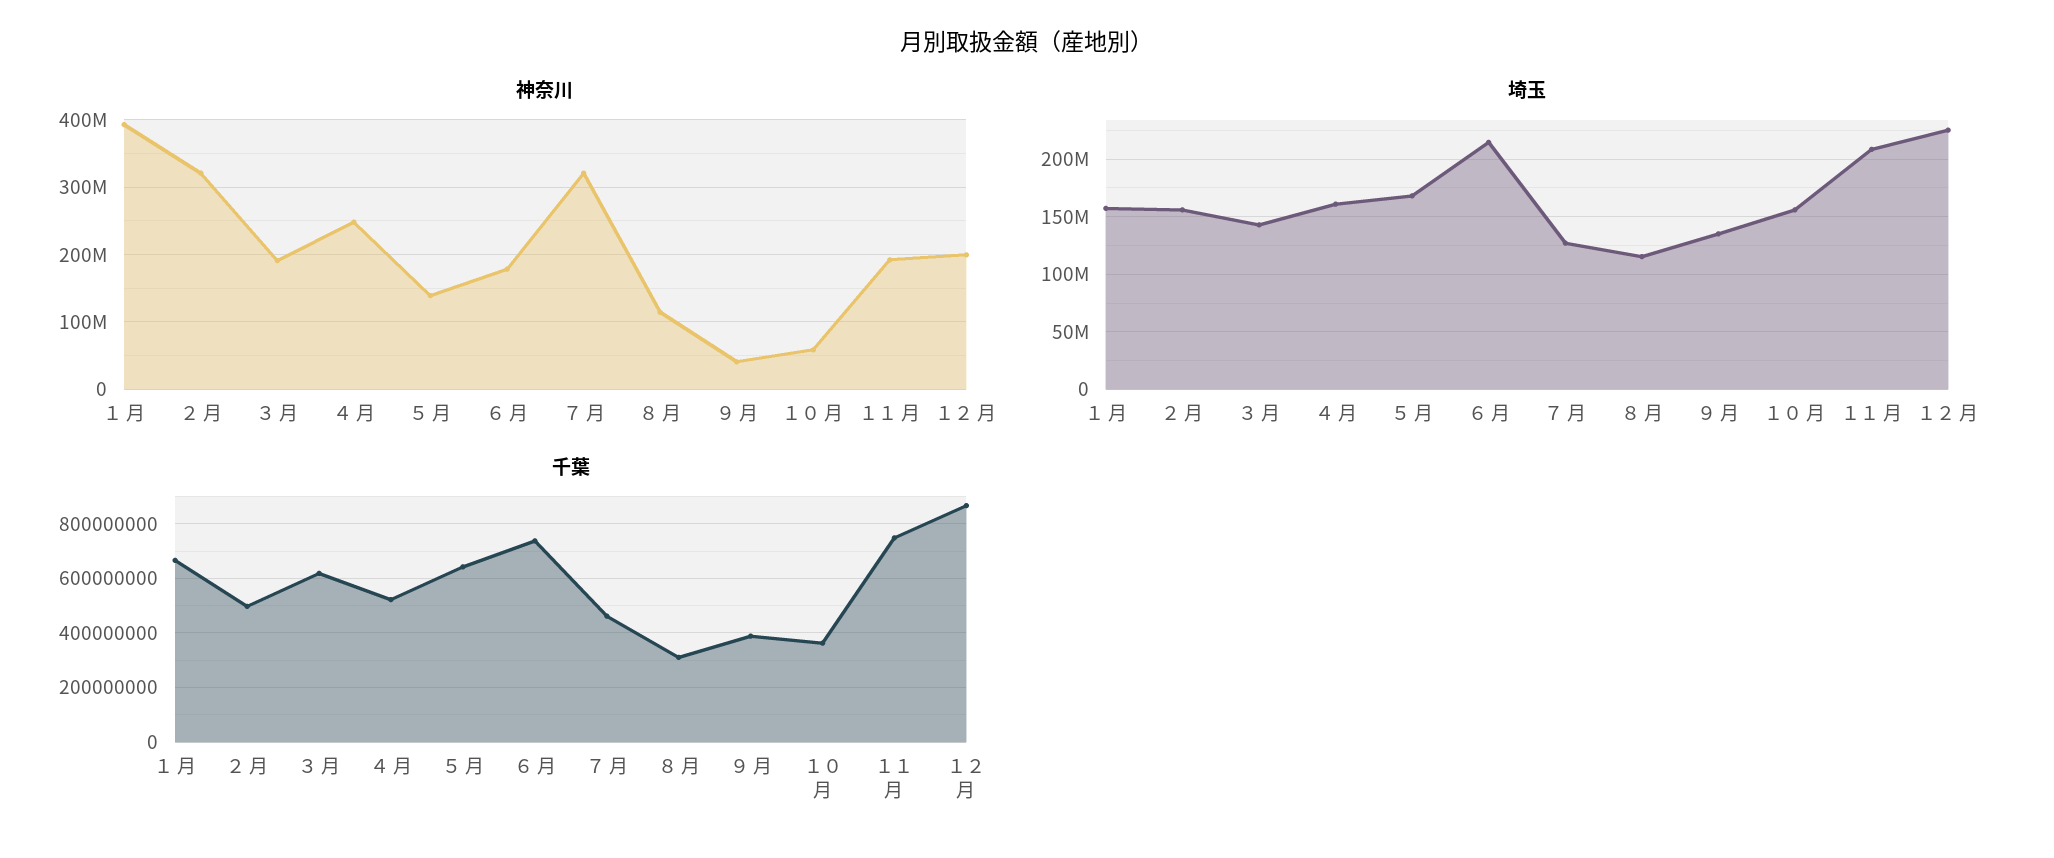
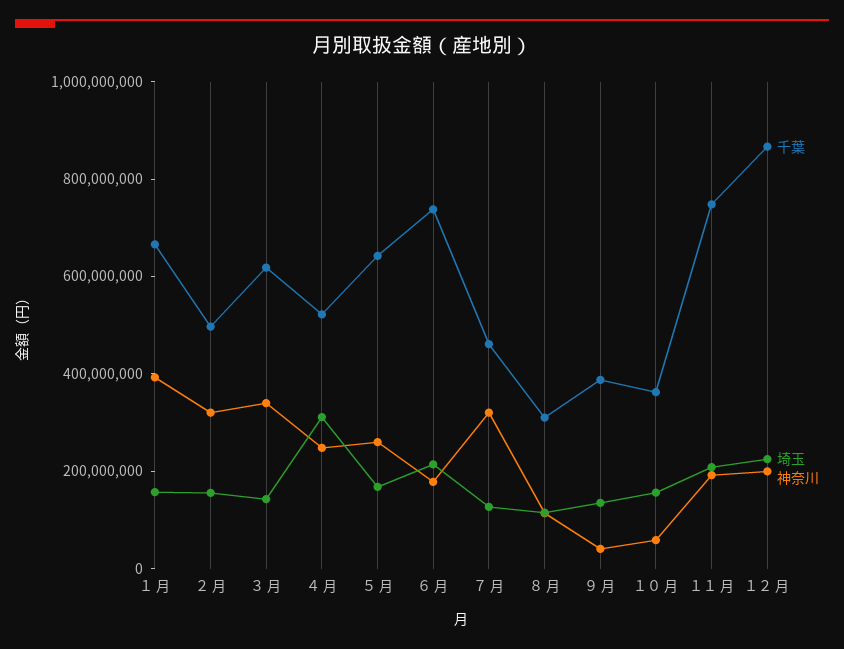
  {
    "神奈川": {
      "１ 月": 390000000,
      "２ 月": 320000000,
-     "３ 月": 190000000,
+     "３ 月": 350000000,
      "４ 月": 250000000,
-     "５ 月": 140000000,
+     "５ 月": 250000000,
      "６ 月": 180000000,
      "７ 月": 320000000,
      "８ 月": 110000000,
      "９ 月": 40000000,
      "１０ 月": 60000000,
      "１１ 月": 190000000,
      "１２ 月": 200000000
    },
    "埼玉": {
      "１ 月": 160000000,
      "２ 月": 160000000,
      "３ 月": 140000000,
-     "４ 月": 160000000,
+     "４ 月": 300000000,
      "５ 月": 170000000,
      "６ 月": 210000000,
      "７ 月": 130000000,
      "８ 月": 120000000,
      "９ 月": 140000000,
      "１０ 月": 160000000,
      "１１ 月": 210000000,
      "１２ 月": 230000000
    },
    "千葉": {
      "１ 月": 675000000,
      "２ 月": 500000000,
      "３ 月": 625000000,
      "４ 月": 525000000,
      "５ 月": 650000000,
      "６ 月": 750000000,
      "７ 月": 450000000,
      "８ 月": 300000000,
      "９ 月": 400000000,
      "１０ 月": 350000000,
      "１１ 月": 750000000,
      "１２ 月": 875000000
    }
  }

